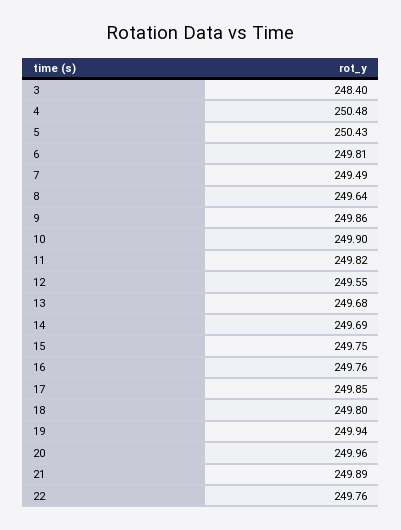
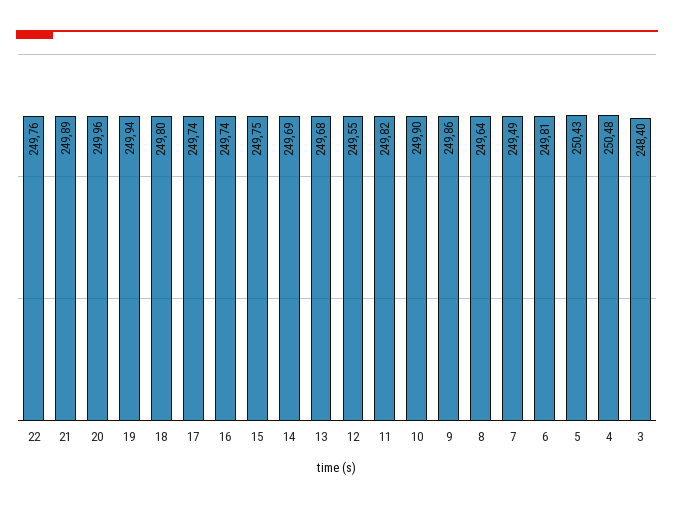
  {
    "3": 248.4,
    "4": 250.48,
    "5": 250.43,
    "6": 249.81,
    "7": 249.49,
    "8": 249.64,
    "9": 249.86,
    "10": 249.9,
    "11": 249.82,
    "12": 249.55,
    "13": 249.68,
    "14": 249.69,
    "15": 249.75,
-   "16": 249.76,
+   "16": 249.74,
-   "17": 249.85,
+   "17": 249.74,
    "18": 249.8,
    "19": 249.94,
    "20": 249.96,
    "21": 249.89,
    "22": 249.76
  }

